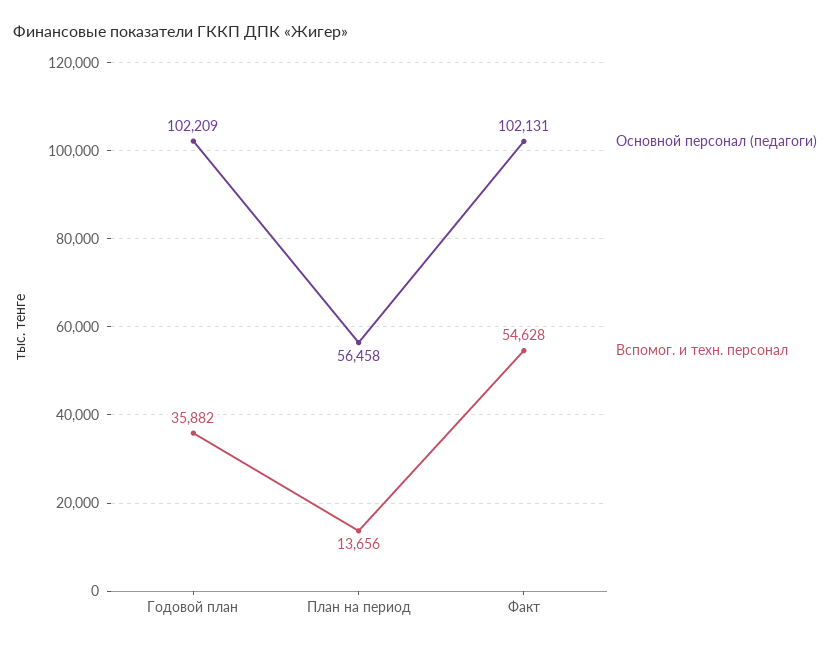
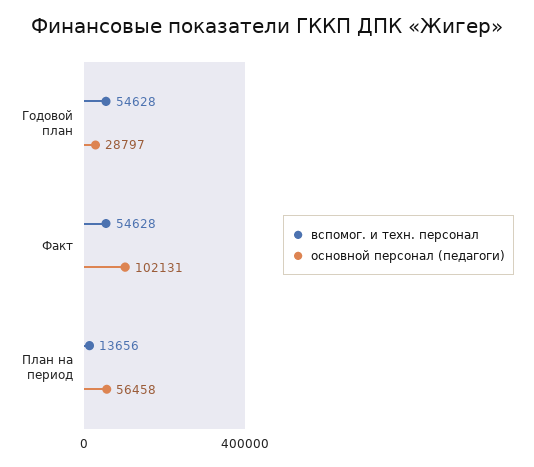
  {
    "Основной персонал (педагоги)": {
-     "Годовой план": 102209,
+     "Годовой план": 28797,
      "План на период": 56458,
      "Факт": 102131
    },
    "Вспомог. и техн. персонал": {
-     "Годовой план": 35882,
+     "Годовой план": 54628,
      "План на период": 13656,
      "Факт": 54628
    }
  }

